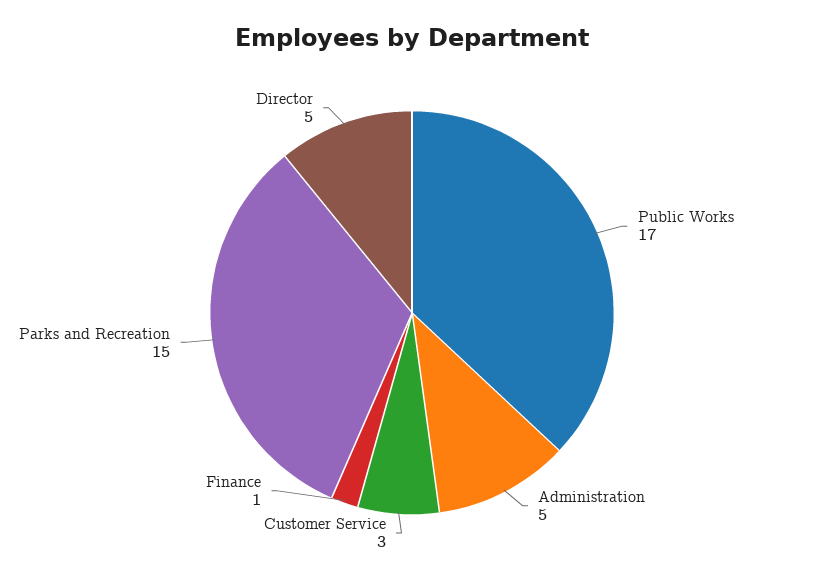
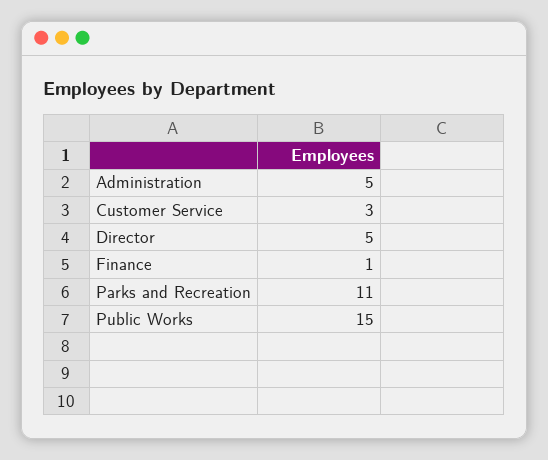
  {
-   "Public Works": 17,
+   "Public Works": 15,
    "Administration": 5,
    "Customer Service": 3,
    "Finance": 1,
-   "Parks and Recreation": 15,
+   "Parks and Recreation": 11,
    "Director": 5
  }

